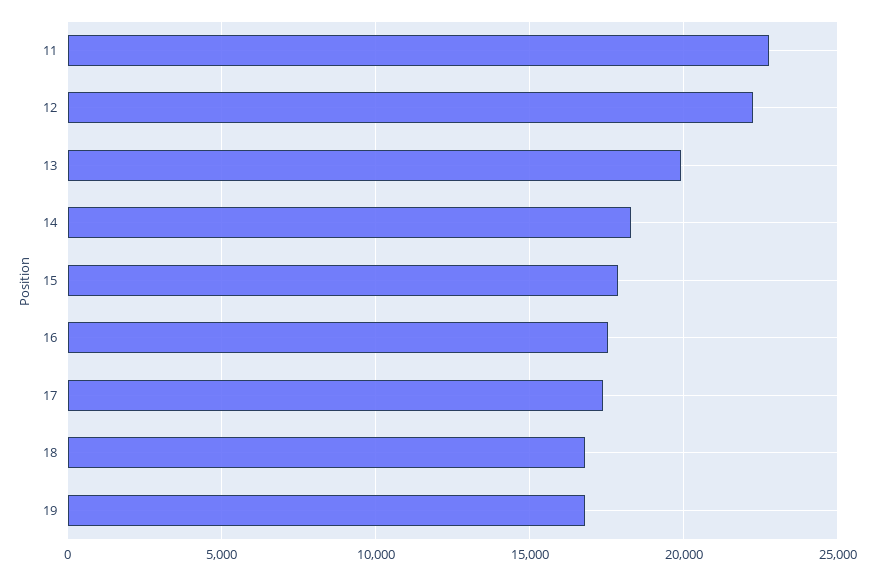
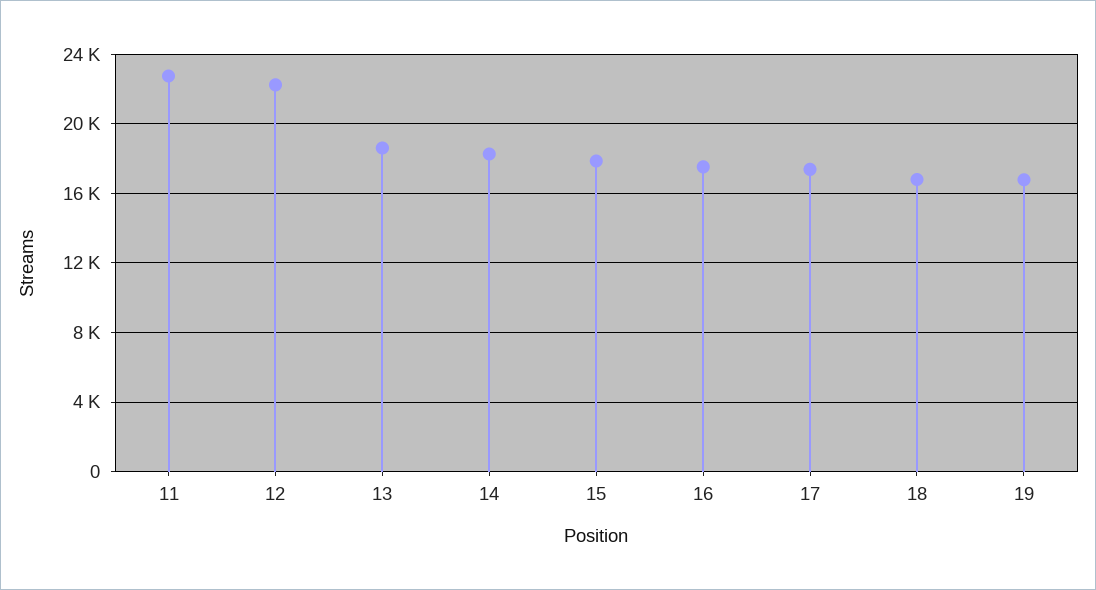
  {
    "11": 23000,
    "12": 22000,
-   "13": 20000,
+   "13": 18500,
    "14": 18500,
    "15": 18000,
    "16": 17500,
    "17": 17500,
    "18": 17000,
    "19": 17000
  }

